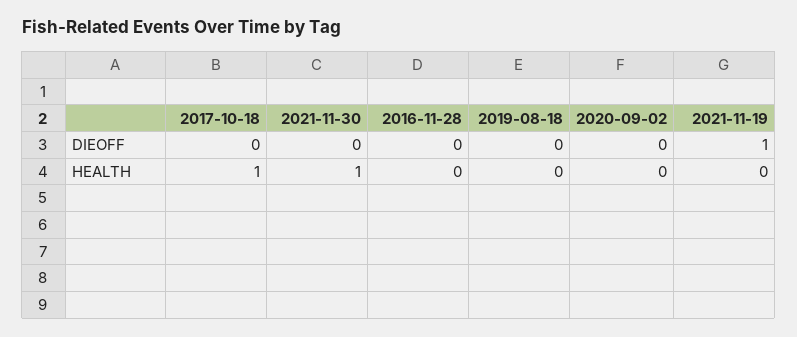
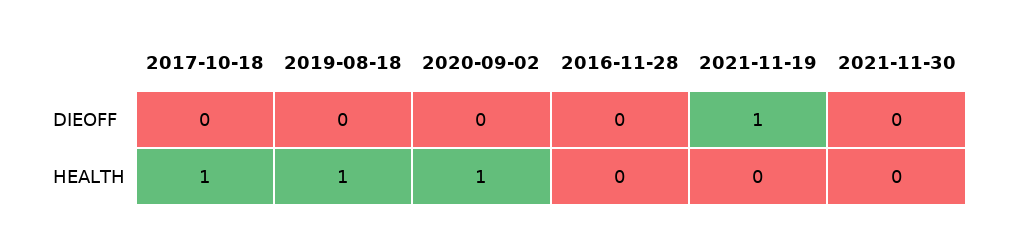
  {
    "2017-10-18": {
      "DIEOFF": 0,
      "HEALTH": 1
    },
    "2021-11-30": {
      "DIEOFF": 0,
-     "HEALTH": 1
+     "HEALTH": 0
    },
    "2016-11-28": {
      "DIEOFF": 0,
      "HEALTH": 0
    },
    "2019-08-18": {
      "DIEOFF": 0,
-     "HEALTH": 0
+     "HEALTH": 1
    },
    "2020-09-02": {
      "DIEOFF": 0,
-     "HEALTH": 0
+     "HEALTH": 1
    },
    "2021-11-19": {
      "DIEOFF": 1,
      "HEALTH": 0
    }
  }

